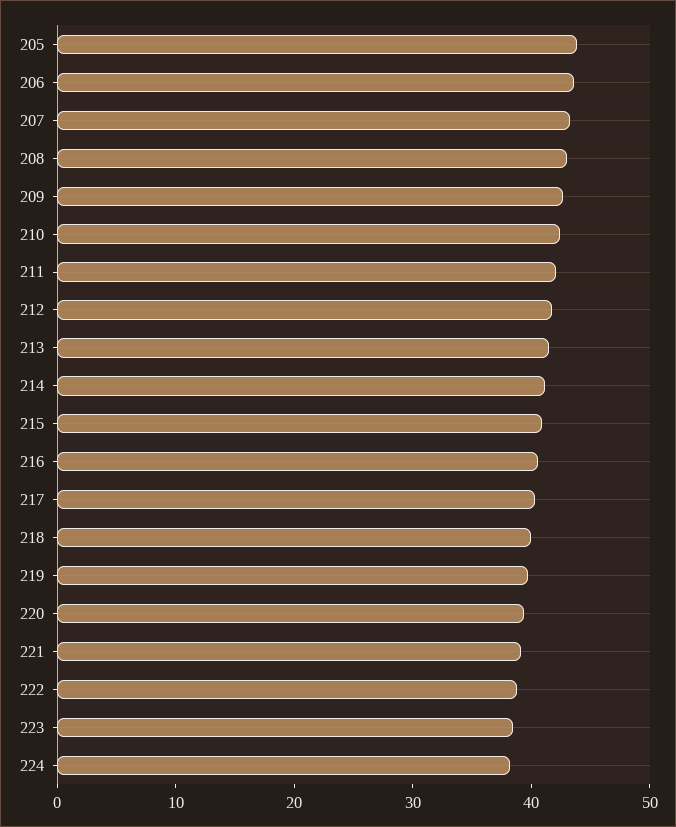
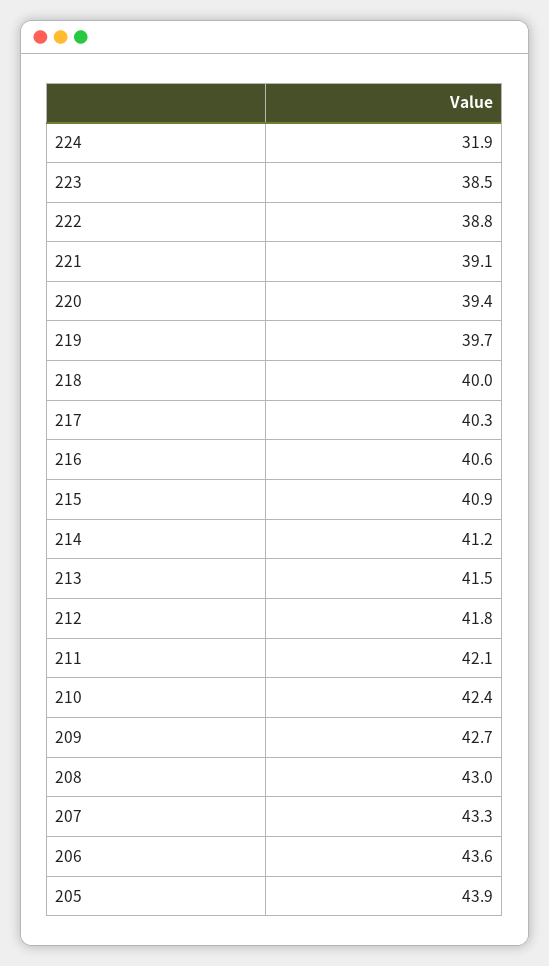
  {
    "205": 43.9,
    "206": 43.6,
    "207": 43.3,
    "208": 43,
    "209": 42.7,
    "210": 42.4,
    "211": 42.1,
    "212": 41.8,
    "213": 41.5,
    "214": 41.2,
    "215": 40.9,
    "216": 40.6,
    "217": 40.3,
    "218": 40,
    "219": 39.7,
    "220": 39.4,
    "221": 39.1,
    "222": 38.8,
    "223": 38.5,
-   "224": 38
+   "224": 31.9
  }

